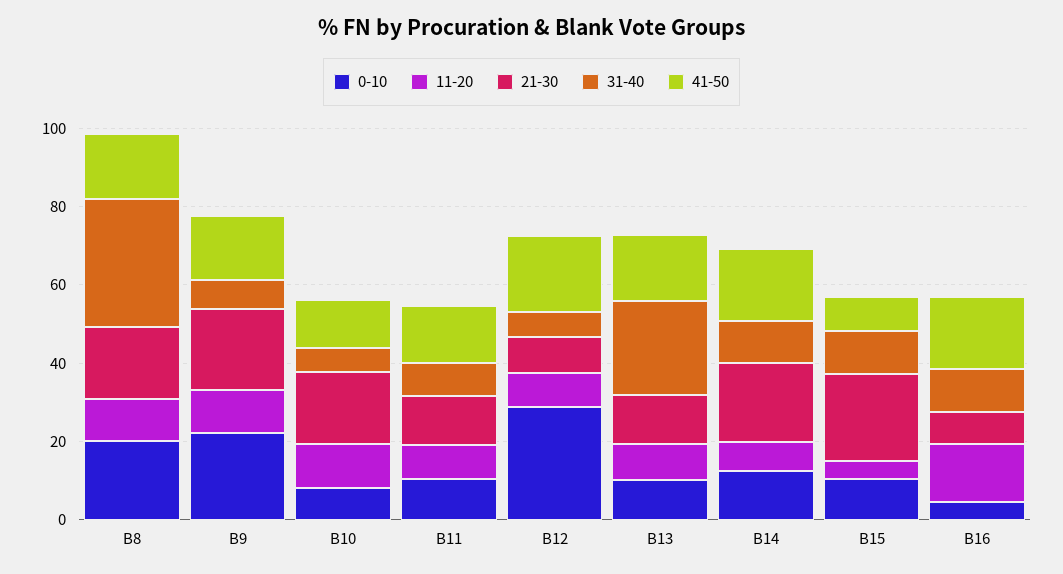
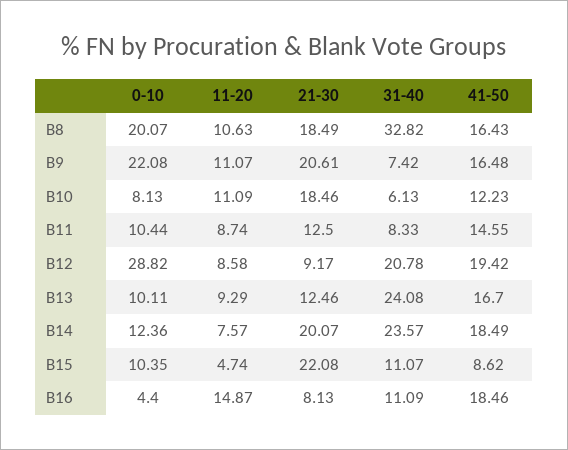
  {
    "0-10": {
      "B8": 20.07,
      "B9": 22.08,
      "B10": 8.13,
      "B11": 10.44,
      "B12": 28.82,
      "B13": 10.11,
      "B14": 12.36,
      "B15": 10.35,
      "B16": 4.4
    },
    "11-20": {
      "B8": 10.63,
      "B9": 11.07,
      "B10": 11.09,
      "B11": 8.74,
      "B12": 8.58,
      "B13": 9.29,
      "B14": 7.57,
      "B15": 4.74,
      "B16": 14.87
    },
    "21-30": {
      "B8": 18.49,
      "B9": 20.61,
      "B10": 18.46,
      "B11": 12.5,
      "B12": 9.17,
      "B13": 12.46,
      "B14": 20.07,
      "B15": 22.08,
      "B16": 8.13
    },
    "31-40": {
      "B8": 32.82,
      "B9": 7.42,
      "B10": 6.13,
      "B11": 8.33,
-     "B12": 5,
+     "B12": 20.78,
      "B13": 24.08,
-     "B14": 10,
+     "B14": 23.57,
      "B15": 11.07,
      "B16": 11.09
    },
    "41-50": {
      "B8": 16.43,
      "B9": 16.48,
      "B10": 12.23,
      "B11": 14.55,
      "B12": 19.42,
      "B13": 16.7,
      "B14": 18.49,
      "B15": 8.62,
      "B16": 18.46
    }
  }

